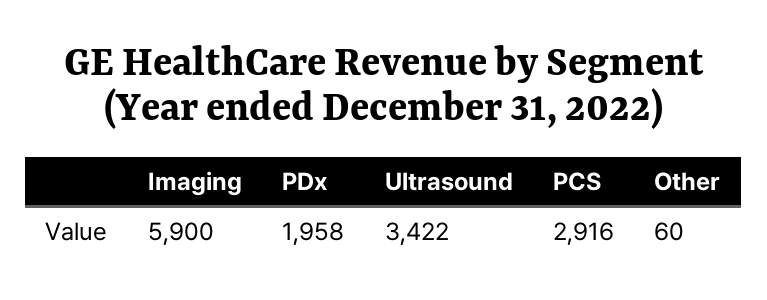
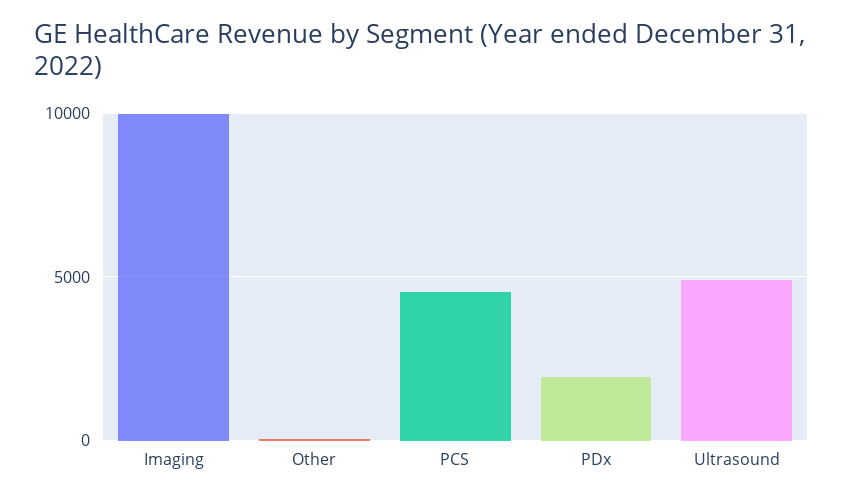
  {
-   "Imaging": 5900,
+   "Imaging": 10000,
    "PDx": 1958,
-   "Ultrasound": 3422,
+   "Ultrasound": 5000,
-   "PCS": 2916,
+   "PCS": 4500,
    "Other": 60
  }

